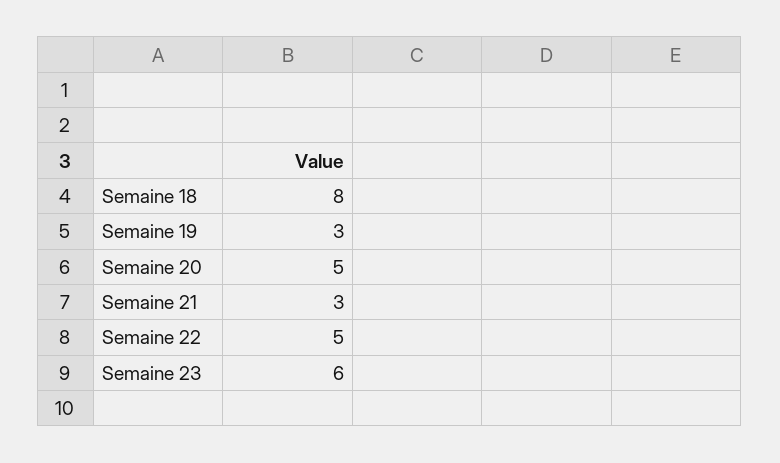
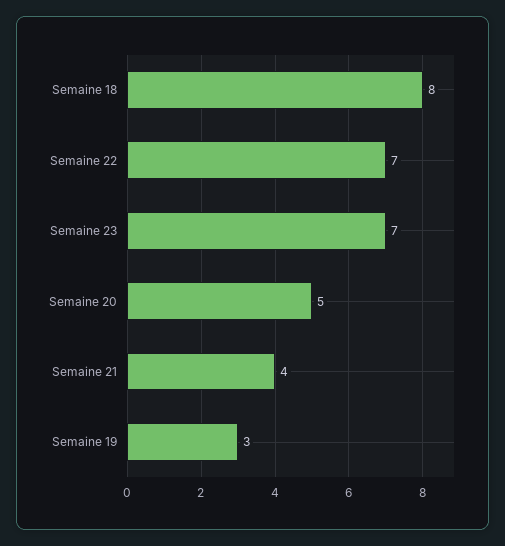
  {
    "Semaine 18": 8,
    "Semaine 19": 3,
    "Semaine 20": 5,
-   "Semaine 21": 3,
+   "Semaine 21": 4,
-   "Semaine 22": 5,
+   "Semaine 22": 7,
-   "Semaine 23": 6
+   "Semaine 23": 7
  }

